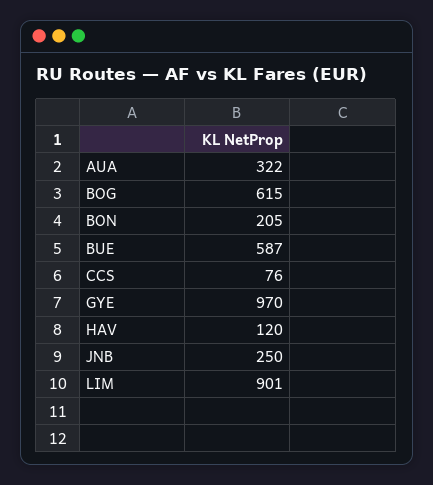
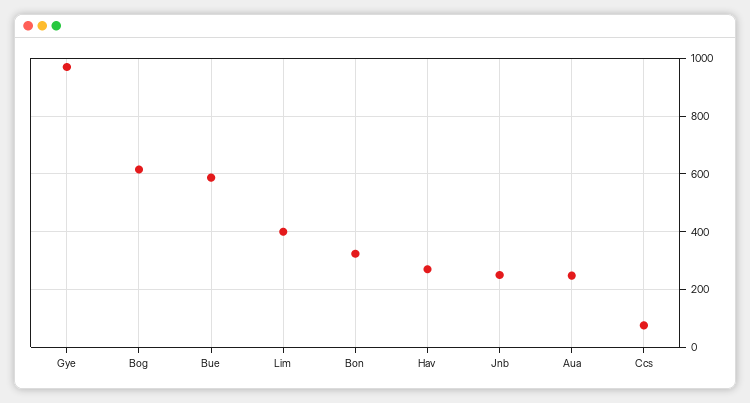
  {
-   "AUA": 322,
+   "AUA": 250,
    "BOG": 615,
-   "BON": 205,
+   "BON": 325,
    "BUE": 587,
    "CCS": 76,
    "GYE": 970,
-   "HAV": 120,
+   "HAV": 275,
    "JNB": 250,
-   "LIM": 901
+   "LIM": 400
  }

